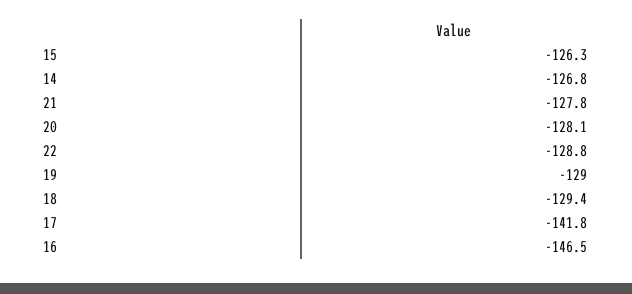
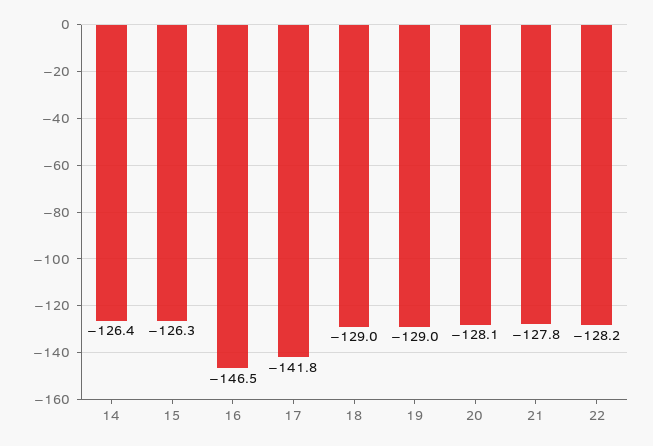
  {
    "15": -126.3,
-   "14": -126.8,
+   "14": -126.4,
    "21": -127.8,
    "20": -128.1,
-   "22": -128.8,
+   "22": -128.2,
    "19": -129,
-   "18": -129.4,
+   "18": -129,
    "17": -141.8,
    "16": -146.5
  }

